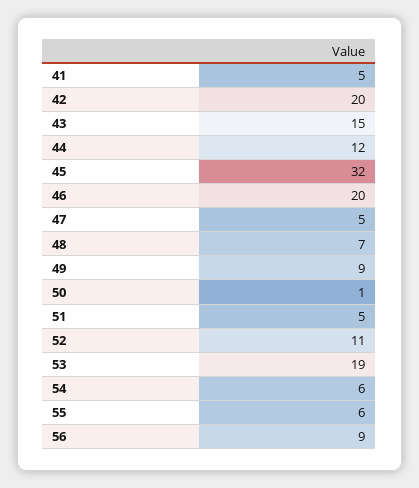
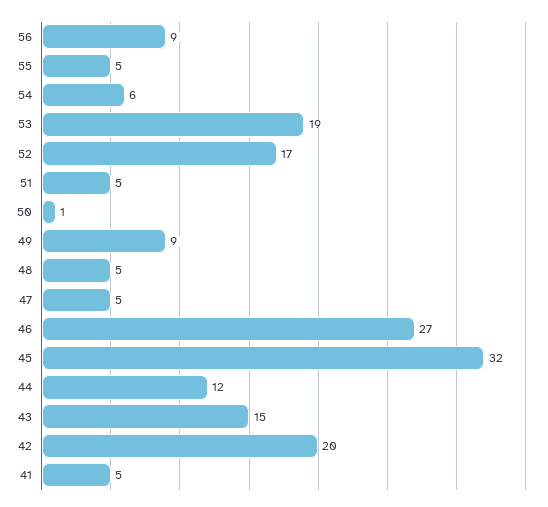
  {
    "41": 5,
    "42": 20,
    "43": 15,
    "44": 12,
    "45": 32,
-   "46": 20,
+   "46": 27,
    "47": 5,
-   "48": 7,
+   "48": 5,
    "49": 9,
    "50": 1,
    "51": 5,
-   "52": 11,
+   "52": 17,
    "53": 19,
    "54": 6,
-   "55": 6,
+   "55": 5,
    "56": 9
  }

